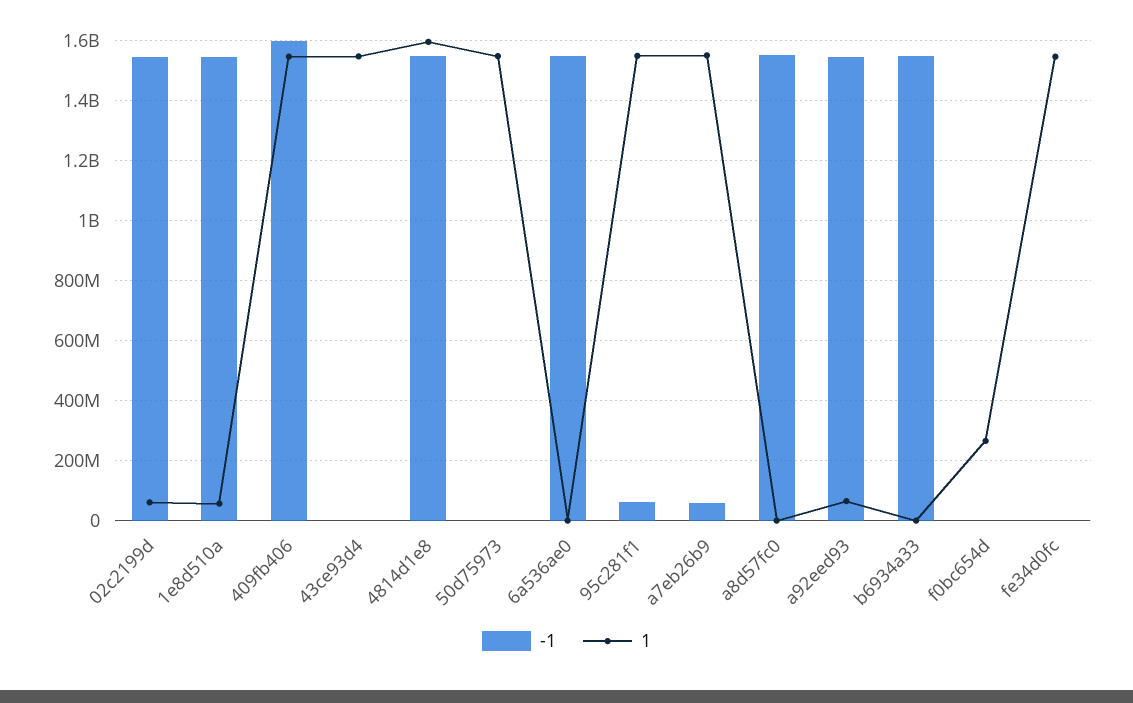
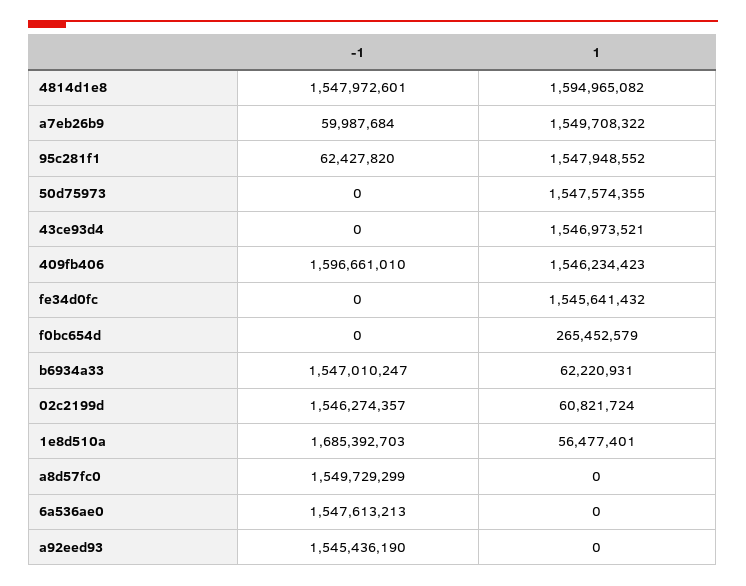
  {
    "-1": {
      "02c2199d": 1546274357,
-     "1e8d510a": 1540000000,
+     "1e8d510a": 1685392703,
      "409fb406": 1596661010,
      "43ce93d4": 0,
      "4814d1e8": 1547972601,
      "50d75973": 0,
      "6a536ae0": 1547613213,
      "95c281f1": 62427820,
      "a7eb26b9": 59987684,
      "a8d57fc0": 1549729299,
      "a92eed93": 1545436190,
      "b6934a33": 1547010247,
      "f0bc654d": 0,
      "fe34d0fc": 0
    },
    "1": {
      "02c2199d": 60821724,
      "1e8d510a": 56477401,
      "409fb406": 1546234423,
      "43ce93d4": 1546973521,
      "4814d1e8": 1594965082,
      "50d75973": 1547574355,
      "6a536ae0": 0,
      "95c281f1": 1547948552,
      "a7eb26b9": 1549708322,
      "a8d57fc0": 0,
-     "a92eed93": 60000000,
+     "a92eed93": 0,
-     "b6934a33": 0,
+     "b6934a33": 62220931,
      "f0bc654d": 265452579,
      "fe34d0fc": 1545641432
    }
  }

